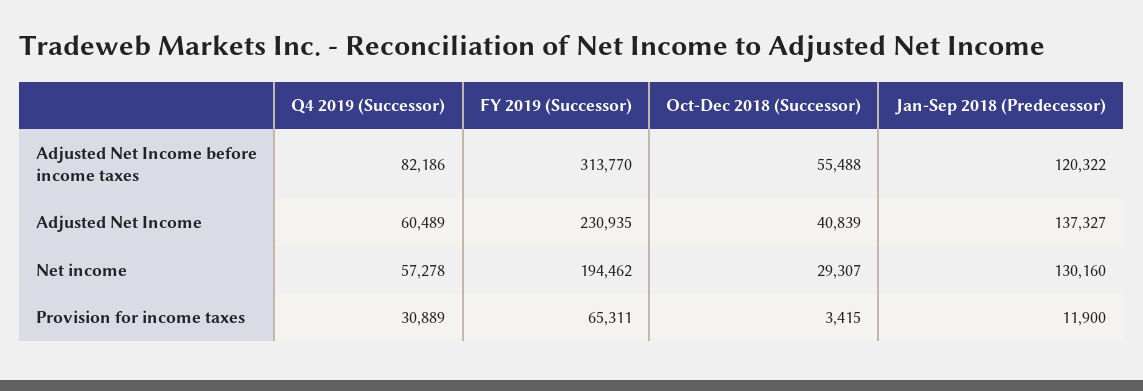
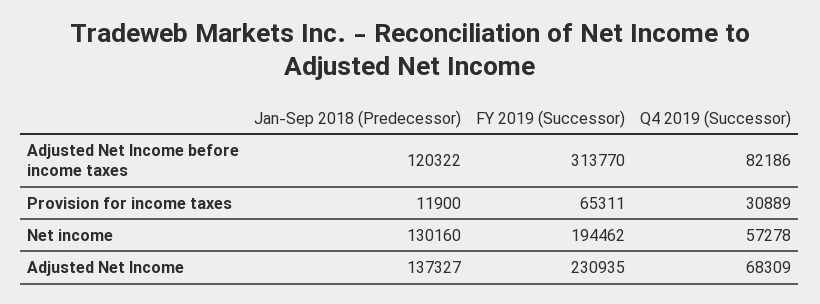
  {
    "Q4 2019 (Successor)": {
      "Adjusted Net Income before income taxes": 82186,
-     "Adjusted Net Income": 60489,
+     "Adjusted Net Income": 68309,
      "Net income": 57278,
      "Provision for income taxes": 30889
    },
    "FY 2019 (Successor)": {
      "Adjusted Net Income before income taxes": 313770,
      "Adjusted Net Income": 230935,
      "Net income": 194462,
      "Provision for income taxes": 65311
    },
-   "Oct-Dec 2018 (Successor)": {
-     "Adjusted Net Income before income taxes": 55488,
-     "Adjusted Net Income": 40839,
-     "Net income": 29307,
-     "Provision for income taxes": 3415
-   },
    "Jan-Sep 2018 (Predecessor)": {
      "Adjusted Net Income before income taxes": 120322,
      "Adjusted Net Income": 137327,
      "Net income": 130160,
      "Provision for income taxes": 11900
    }
  }

